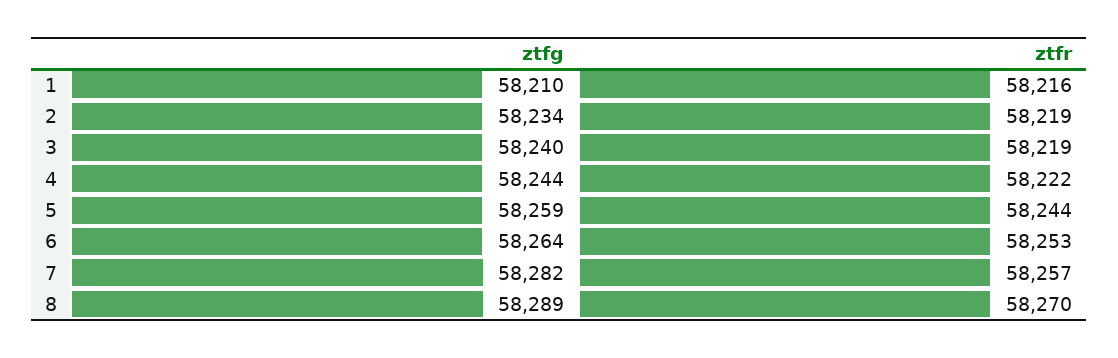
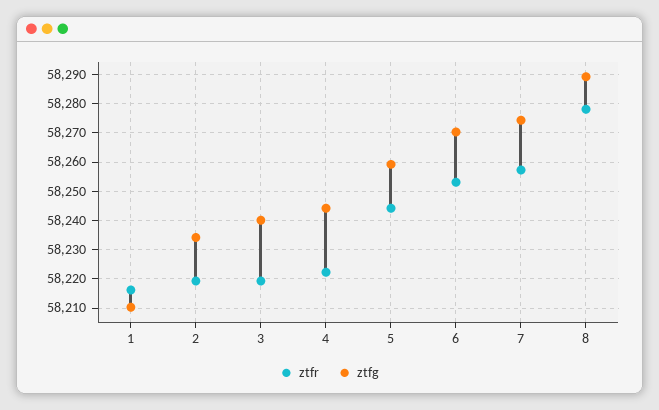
  {
    "ztfg": {
      "1": 58210,
      "2": 58234,
      "3": 58240,
      "4": 58244,
      "5": 58259,
-     "6": 58264,
+     "6": 58270,
-     "7": 58282,
+     "7": 58275,
      "8": 58289
    },
    "ztfr": {
      "1": 58216,
      "2": 58219,
      "3": 58219,
      "4": 58222,
      "5": 58244,
      "6": 58253,
      "7": 58257,
-     "8": 58270
+     "8": 58277.5
    }
  }

